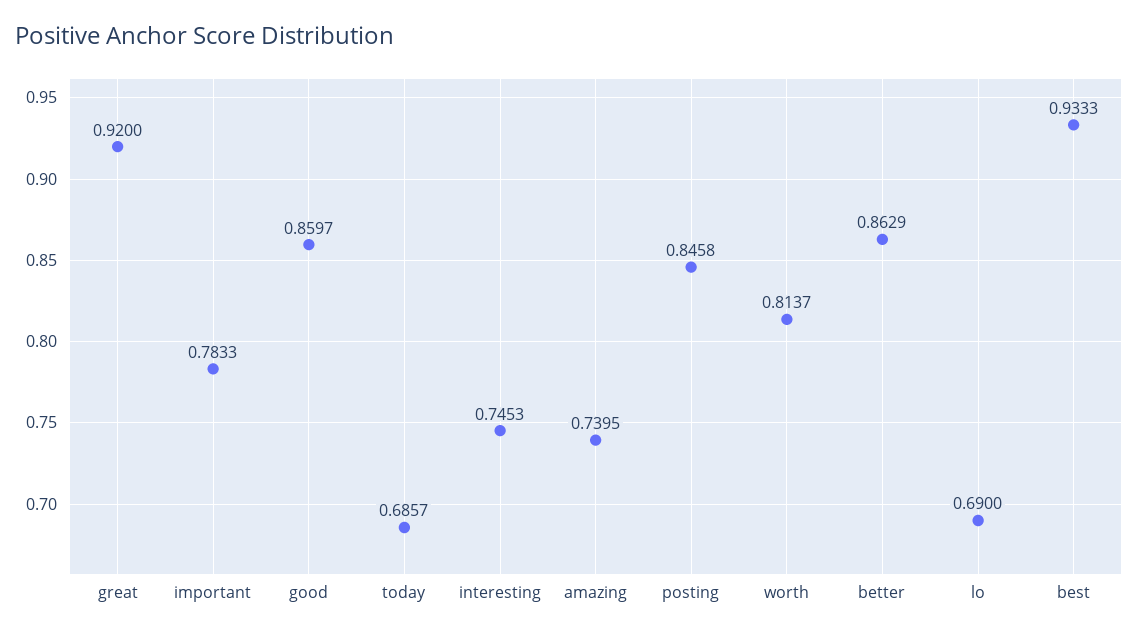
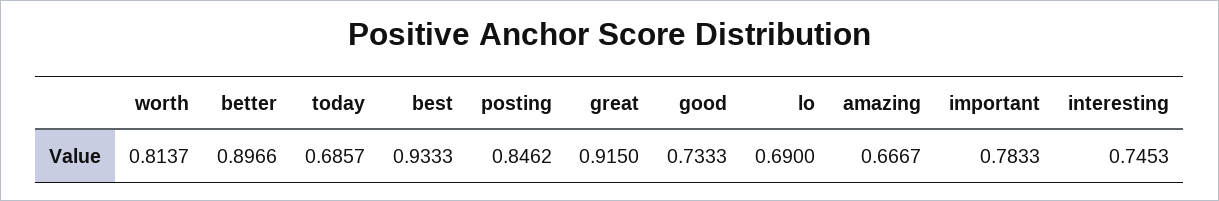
  {
-   "great": 0.92,
+   "great": 0.915,
    "important": 0.7833,
-   "good": 0.8597,
+   "good": 0.7333,
    "today": 0.6857,
    "interesting": 0.7453,
-   "amazing": 0.7395,
+   "amazing": 0.6667,
-   "posting": 0.8458,
+   "posting": 0.8462,
    "worth": 0.8137,
-   "better": 0.8629,
+   "better": 0.8966,
    "lo": 0.69,
    "best": 0.9333
  }

